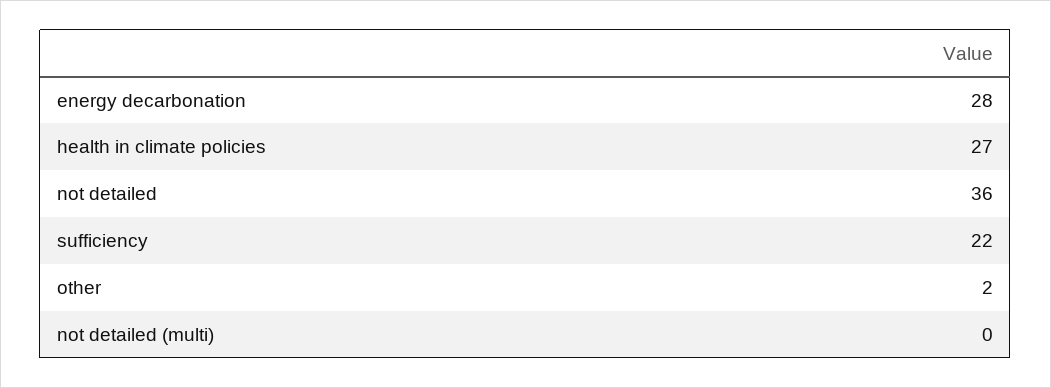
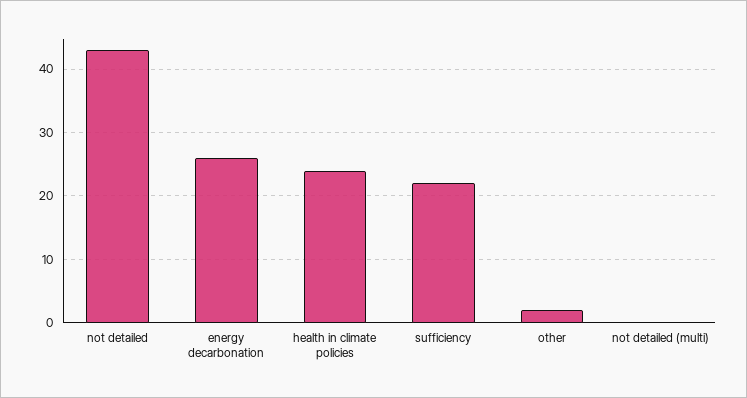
  {
-   "energy decarbonation": 28,
+   "energy decarbonation": 26,
-   "health in climate policies": 27,
+   "health in climate policies": 24,
-   "not detailed": 36,
+   "not detailed": 43,
    "sufficiency": 22,
    "other": 2,
    "not detailed (multi)": 0
  }

